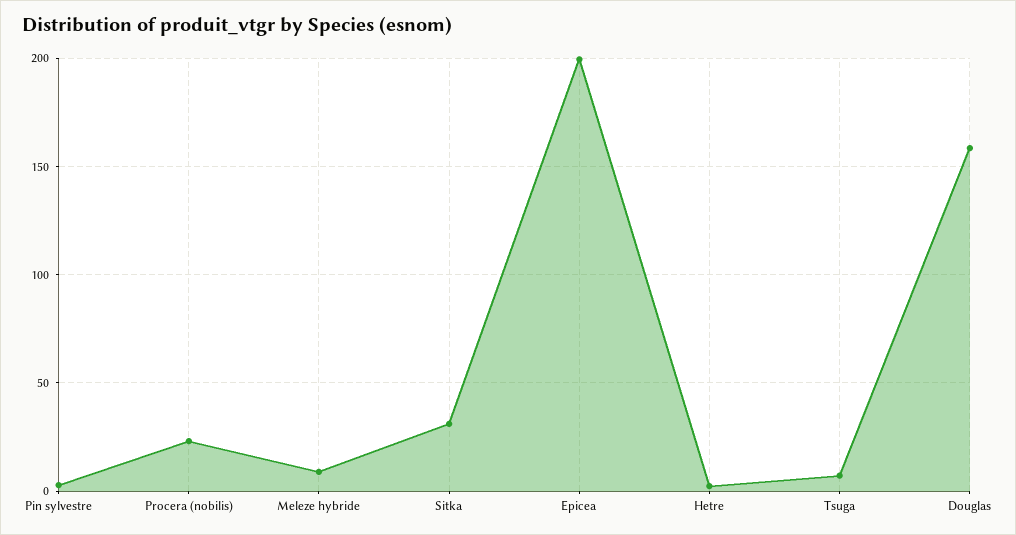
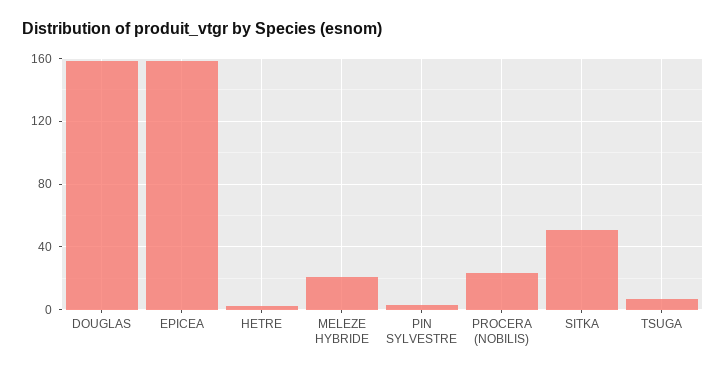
  {
    "Pin sylvestre": 5,
    "Procera (nobilis)": 25,
-   "Meleze hybride": 10,
+   "Meleze hybride": 20,
-   "Sitka": 30,
+   "Sitka": 50,
-   "Epicea": 200,
+   "Epicea": 160,
    "Hetre": 0,
    "Tsuga": 5,
    "Douglas": 160
  }

